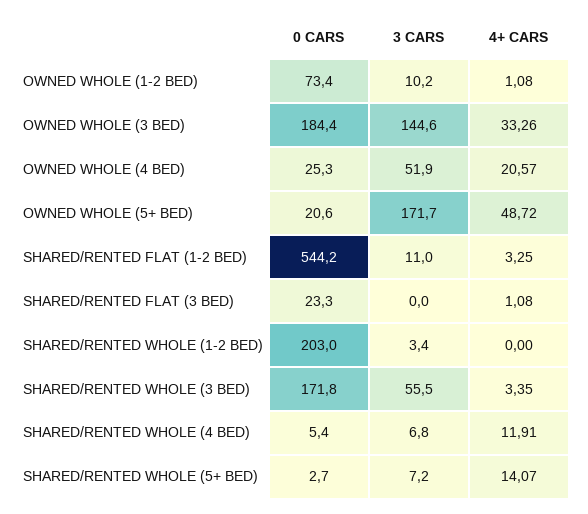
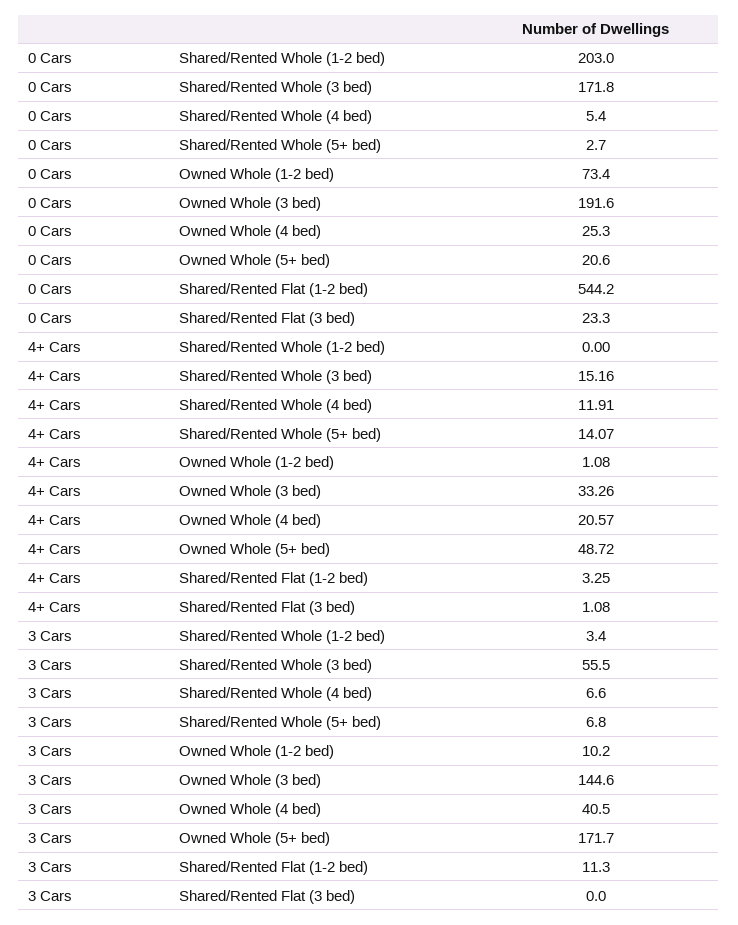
  {
    "0 CARS": {
      "OWNED WHOLE (1-2 BED)": 73.4,
-     "OWNED WHOLE (3 BED)": 184.4,
+     "OWNED WHOLE (3 BED)": 191.6,
      "OWNED WHOLE (4 BED)": 25.3,
      "OWNED WHOLE (5+ BED)": 20.6,
      "SHARED/RENTED FLAT (1-2 BED)": 544.2,
      "SHARED/RENTED FLAT (3 BED)": 23.3,
      "SHARED/RENTED WHOLE (1-2 BED)": 203,
      "SHARED/RENTED WHOLE (3 BED)": 171.8,
      "SHARED/RENTED WHOLE (4 BED)": 5.4,
      "SHARED/RENTED WHOLE (5+ BED)": 2.7
    },
    "3 CARS": {
      "OWNED WHOLE (1-2 BED)": 10.2,
      "OWNED WHOLE (3 BED)": 144.6,
-     "OWNED WHOLE (4 BED)": 51.9,
+     "OWNED WHOLE (4 BED)": 40.5,
      "OWNED WHOLE (5+ BED)": 171.7,
-     "SHARED/RENTED FLAT (1-2 BED)": 11,
+     "SHARED/RENTED FLAT (1-2 BED)": 11.3,
      "SHARED/RENTED FLAT (3 BED)": 0,
      "SHARED/RENTED WHOLE (1-2 BED)": 3.4,
      "SHARED/RENTED WHOLE (3 BED)": 55.5,
-     "SHARED/RENTED WHOLE (4 BED)": 6.8,
+     "SHARED/RENTED WHOLE (4 BED)": 6.6,
-     "SHARED/RENTED WHOLE (5+ BED)": 7.2
+     "SHARED/RENTED WHOLE (5+ BED)": 6.8
    },
    "4+ CARS": {
      "OWNED WHOLE (1-2 BED)": 1.08,
      "OWNED WHOLE (3 BED)": 33.26,
      "OWNED WHOLE (4 BED)": 20.57,
      "OWNED WHOLE (5+ BED)": 48.72,
      "SHARED/RENTED FLAT (1-2 BED)": 3.25,
      "SHARED/RENTED FLAT (3 BED)": 1.08,
      "SHARED/RENTED WHOLE (1-2 BED)": 0,
-     "SHARED/RENTED WHOLE (3 BED)": 3.35,
+     "SHARED/RENTED WHOLE (3 BED)": 15.16,
      "SHARED/RENTED WHOLE (4 BED)": 11.91,
      "SHARED/RENTED WHOLE (5+ BED)": 14.07
    }
  }

